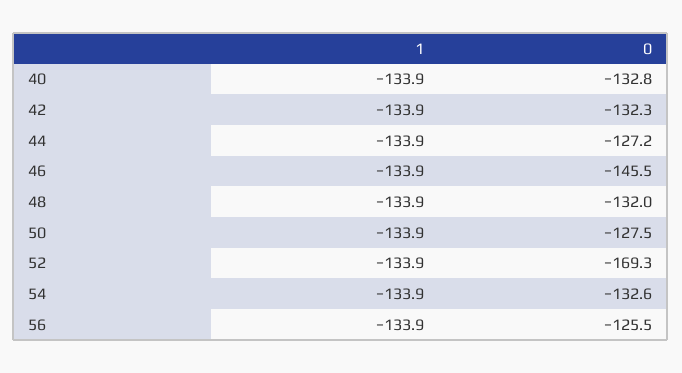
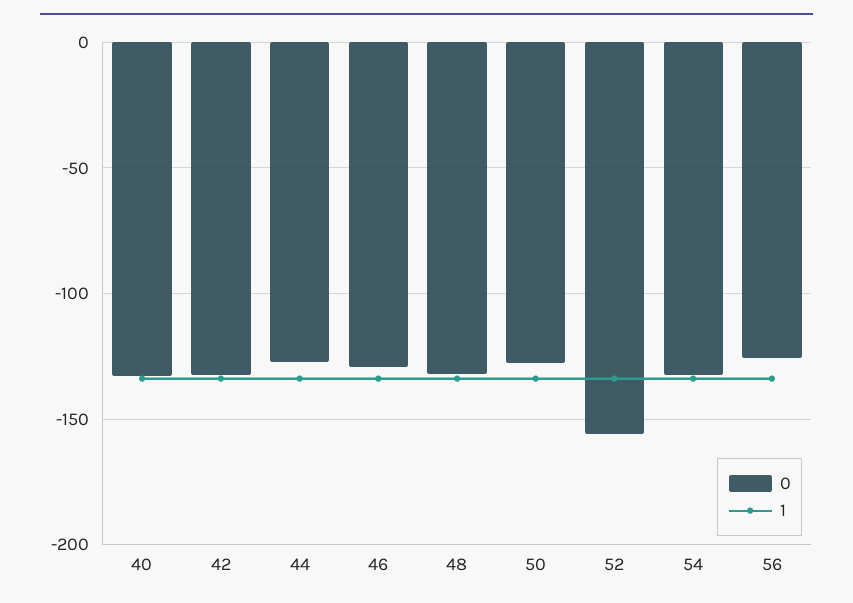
  {
    "1": {
      "40": -133.9,
      "42": -133.9,
      "44": -133.9,
      "46": -133.9,
      "48": -133.9,
      "50": -133.9,
      "52": -133.9,
      "54": -133.9,
      "56": -133.9
    },
    "0": {
      "40": -132.8,
      "42": -132.3,
      "44": -127.2,
-     "46": -145.5,
+     "46": -130,
      "48": -132,
      "50": -127.5,
-     "52": -169.3,
+     "52": -155,
      "54": -132.6,
      "56": -125.5
    }
  }

